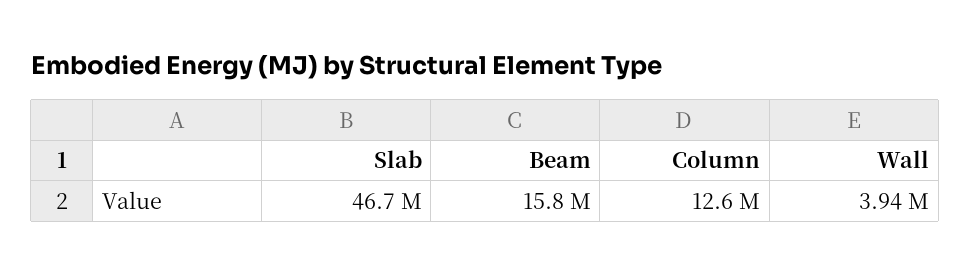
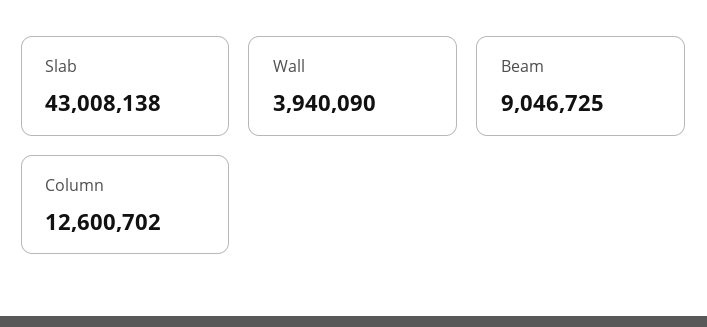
  {
-   "Slab": 46700000,
+   "Slab": 43008138,
-   "Beam": 15800000,
+   "Beam": 9046725,
    "Column": 12600702,
    "Wall": 3940090
  }

